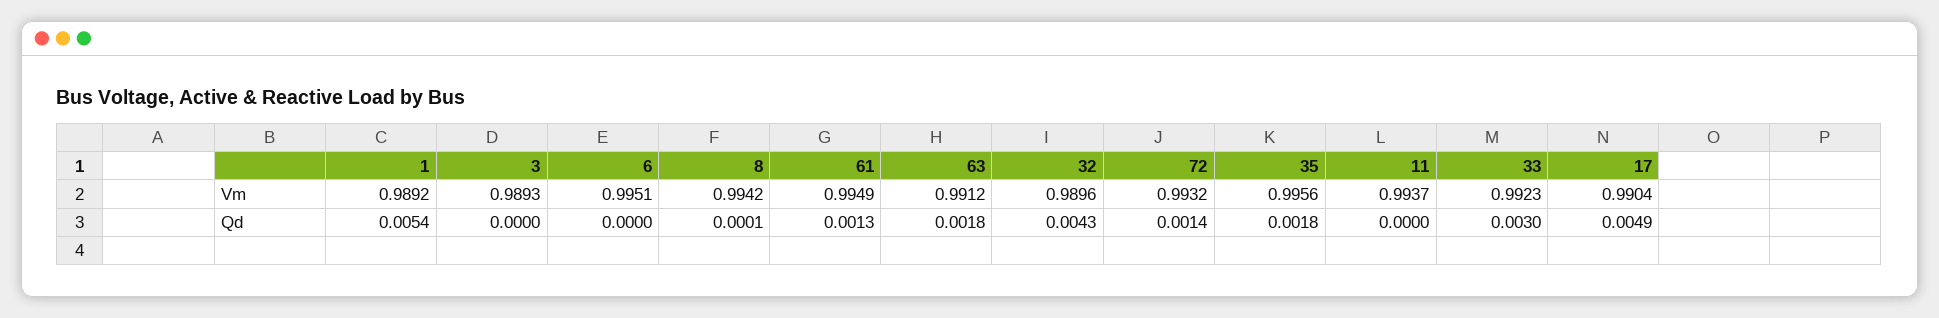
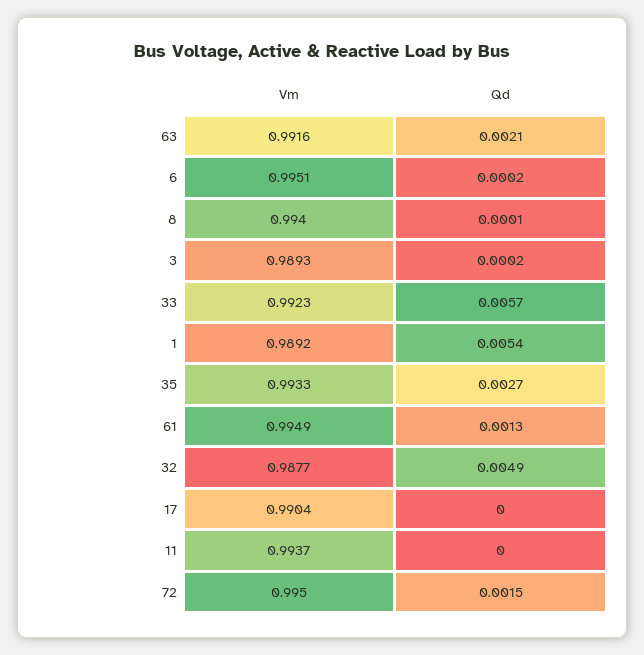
  {
    "1": {
      "Vm": 0.9892,
      "Qd": 0.0054
    },
    "3": {
      "Vm": 0.9893,
-     "Qd": 0
+     "Qd": 0.0002
    },
    "6": {
      "Vm": 0.9951,
-     "Qd": 0
+     "Qd": 0.0002
    },
    "8": {
-     "Vm": 0.9942,
+     "Vm": 0.994,
      "Qd": 0.0001
    },
    "61": {
      "Vm": 0.9949,
      "Qd": 0.0013
    },
    "63": {
-     "Vm": 0.9912,
+     "Vm": 0.9916,
-     "Qd": 0.0018
+     "Qd": 0.0021
    },
    "32": {
-     "Vm": 0.9896,
+     "Vm": 0.9877,
-     "Qd": 0.0043
+     "Qd": 0.0049
    },
    "72": {
-     "Vm": 0.9932,
+     "Vm": 0.995,
-     "Qd": 0.0014
+     "Qd": 0.0015
    },
    "35": {
-     "Vm": 0.9956,
+     "Vm": 0.9933,
-     "Qd": 0.0018
+     "Qd": 0.0027
    },
    "11": {
      "Vm": 0.9937,
      "Qd": 0
    },
    "33": {
      "Vm": 0.9923,
-     "Qd": 0.003
+     "Qd": 0.0057
    },
    "17": {
      "Vm": 0.9904,
-     "Qd": 0.0049
+     "Qd": 0
    }
  }

